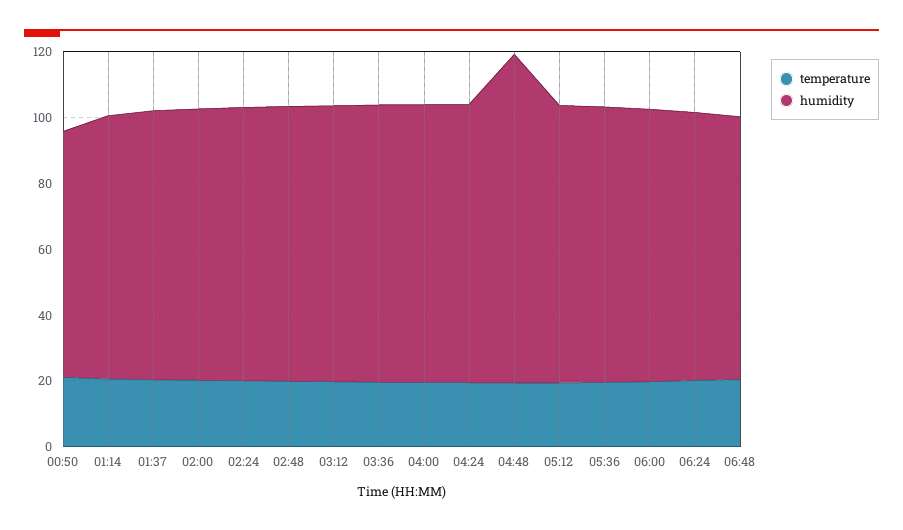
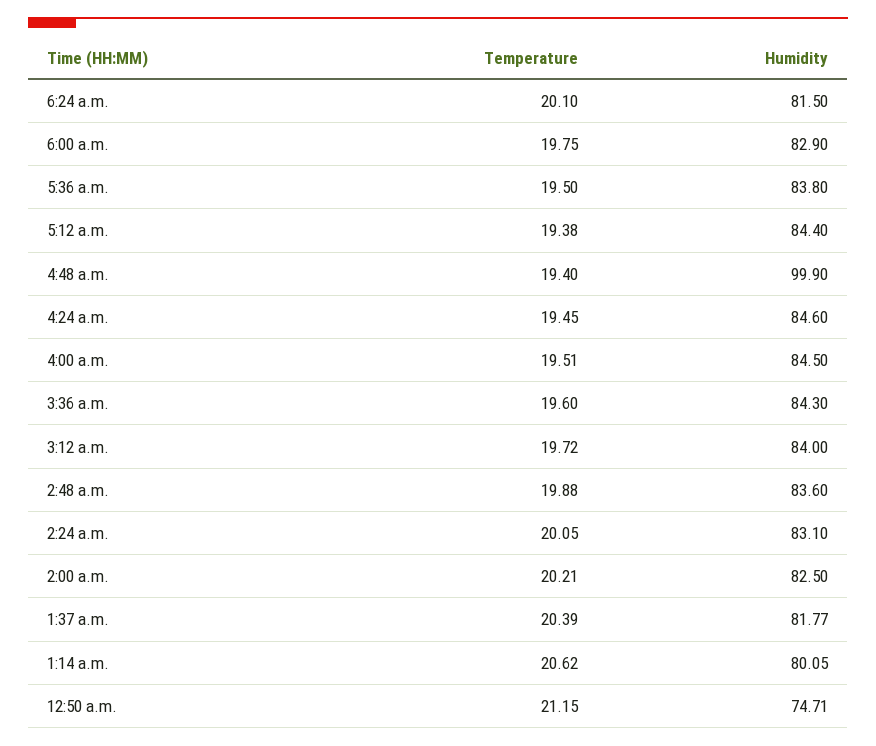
  {
    "temperature": {
      "00:50": 21.15,
      "01:14": 20.62,
      "01:37": 20.39,
      "02:00": 20.21,
      "02:24": 20.05,
      "02:48": 19.88,
      "03:12": 19.72,
      "03:36": 19.6,
      "04:00": 19.51,
      "04:24": 19.45,
      "04:48": 19.4,
      "05:12": 19.38,
      "05:36": 19.5,
      "06:00": 19.75,
-     "06:24": 20.1,
+     "06:24": 20.1
-     "06:48": 20
    },
    "humidity": {
      "00:50": 74.71,
      "01:14": 80.05,
      "01:37": 81.77,
      "02:00": 82.5,
      "02:24": 83.1,
      "02:48": 83.6,
      "03:12": 84,
      "03:36": 84.3,
      "04:00": 84.5,
      "04:24": 84.6,
      "04:48": 99.9,
      "05:12": 84.4,
      "05:36": 83.8,
      "06:00": 82.9,
-     "06:24": 81.5,
+     "06:24": 81.5
-     "06:48": 80
    }
  }

